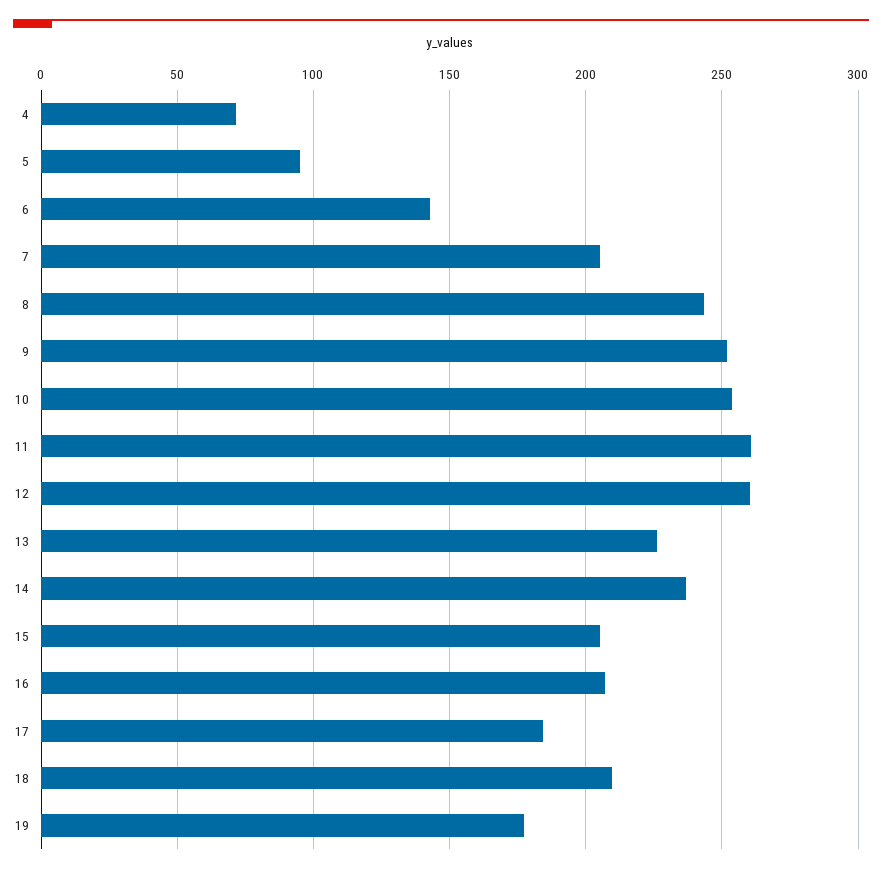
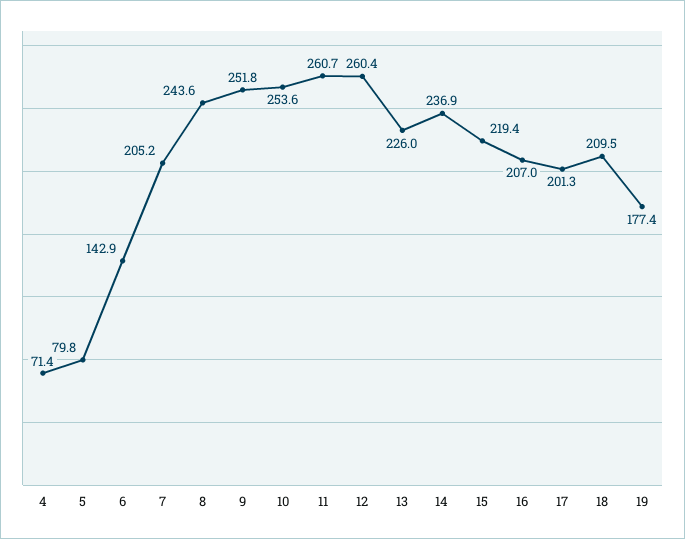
  {
    "4": 71.4,
-   "5": 95,
+   "5": 79.8,
    "6": 142.9,
    "7": 205.2,
    "8": 243.6,
    "9": 251.8,
    "10": 253.6,
    "11": 260.7,
    "12": 260.4,
    "13": 226,
    "14": 236.9,
-   "15": 205,
+   "15": 219.4,
    "16": 207,
-   "17": 185,
+   "17": 201.3,
    "18": 209.5,
    "19": 177.4
  }

